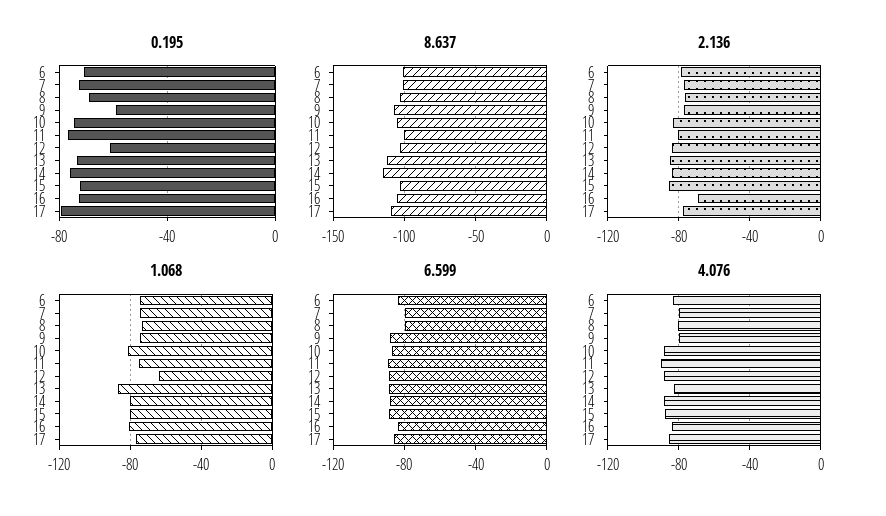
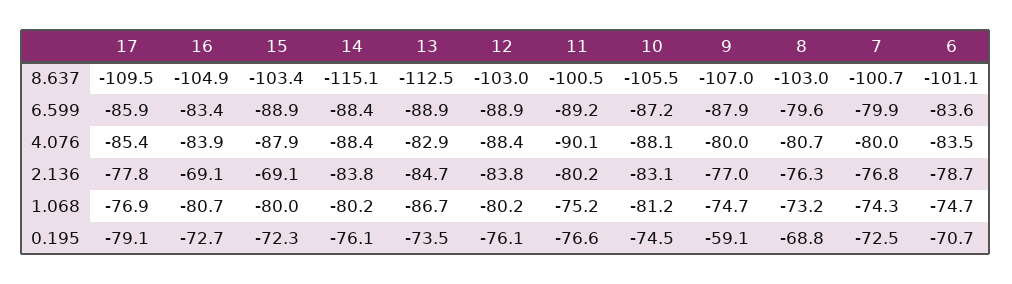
  {
    "0.195": {
      "6": -70.7,
      "7": -72.5,
      "8": -68.8,
      "9": -59.1,
      "10": -74.5,
      "11": -76.6,
-     "12": -60,
+     "12": -76.1,
      "13": -73.5,
      "14": -76.1,
      "15": -72.3,
      "16": -72.7,
      "17": -79.1
    },
    "8.637": {
      "6": -101.1,
      "7": -100.7,
      "8": -103,
      "9": -107,
      "10": -105.5,
      "11": -100.5,
      "12": -103,
      "13": -112.5,
      "14": -115.1,
      "15": -103.4,
      "16": -104.9,
      "17": -109.5
    },
    "2.136": {
      "6": -78.7,
      "7": -76.8,
      "8": -76.3,
      "9": -77,
      "10": -83.1,
      "11": -80.2,
      "12": -83.8,
      "13": -84.7,
      "14": -83.8,
-     "15": -85,
+     "15": -69.1,
      "16": -69.1,
      "17": -77.8
    },
    "1.068": {
      "6": -74.7,
      "7": -74.3,
      "8": -73.2,
      "9": -74.7,
      "10": -81.2,
      "11": -75.2,
-     "12": -65,
+     "12": -80.2,
      "13": -86.7,
      "14": -80.2,
      "15": -80,
      "16": -80.7,
      "17": -76.9
    },
    "6.599": {
      "6": -83.6,
      "7": -79.9,
      "8": -79.6,
      "9": -87.9,
      "10": -87.2,
      "11": -89.2,
      "12": -88.9,
      "13": -88.9,
      "14": -88.4,
      "15": -88.9,
      "16": -83.4,
      "17": -85.9
    },
    "4.076": {
      "6": -83.5,
      "7": -80,
      "8": -80.7,
      "9": -80,
      "10": -88.1,
      "11": -90.1,
      "12": -88.4,
      "13": -82.9,
      "14": -88.4,
      "15": -87.9,
      "16": -83.9,
      "17": -85.4
    }
  }

